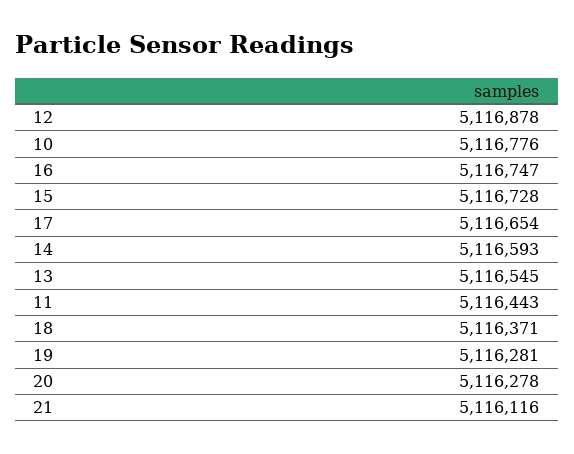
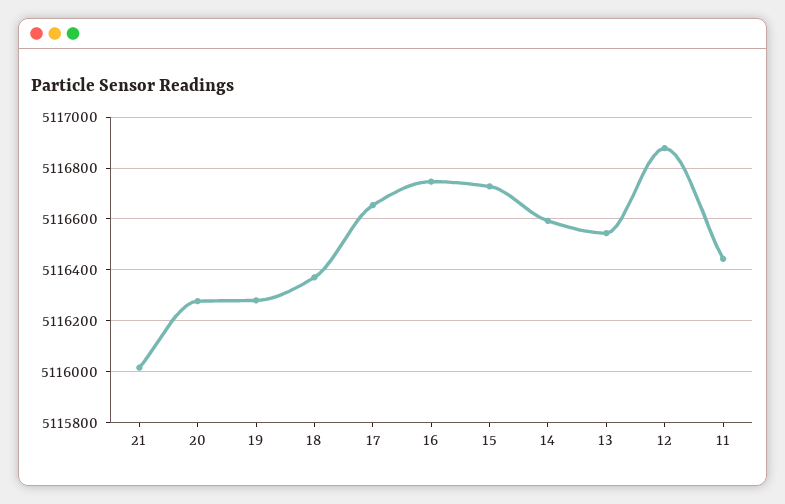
  {
    "12": 5116878,
-   "10": 5116776,
    "16": 5116747,
    "15": 5116728,
    "17": 5116654,
    "14": 5116593,
    "13": 5116545,
    "11": 5116443,
    "18": 5116371,
    "19": 5116281,
    "20": 5116278,
-   "21": 5116116
+   "21": 5116025
  }

